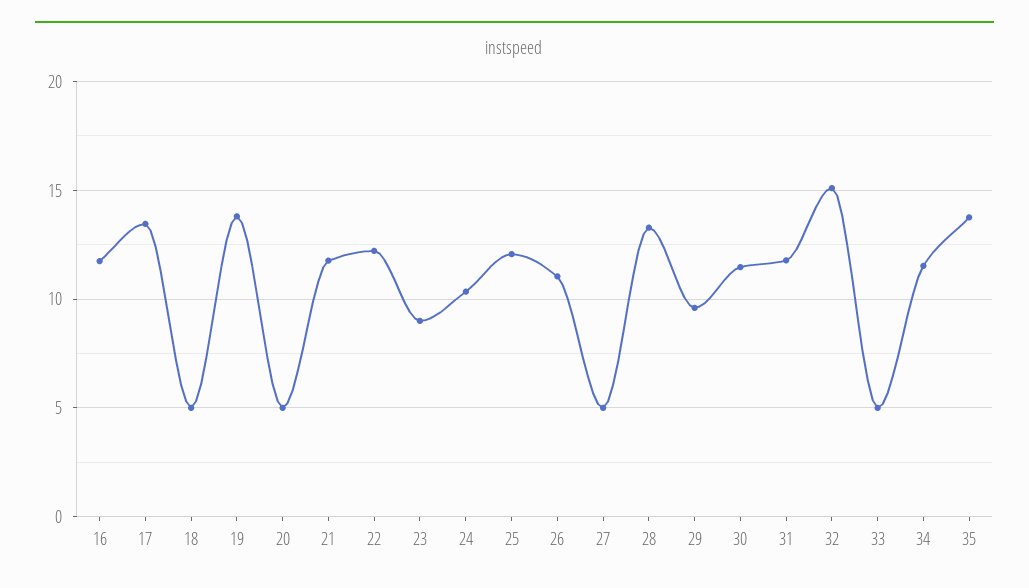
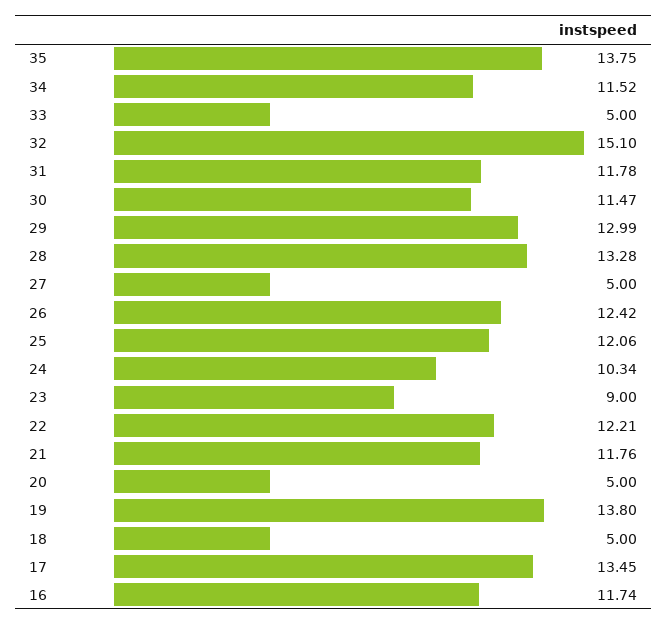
  {
    "16": 11.74,
    "17": 13.45,
    "18": 5,
    "19": 13.8,
    "20": 5,
    "21": 11.76,
    "22": 12.21,
    "23": 9,
    "24": 10.34,
    "25": 12.06,
-   "26": 11,
+   "26": 12.42,
    "27": 5,
    "28": 13.28,
-   "29": 9.5,
+   "29": 12.99,
    "30": 11.47,
    "31": 11.78,
    "32": 15.1,
    "33": 5,
    "34": 11.52,
    "35": 13.75
  }

